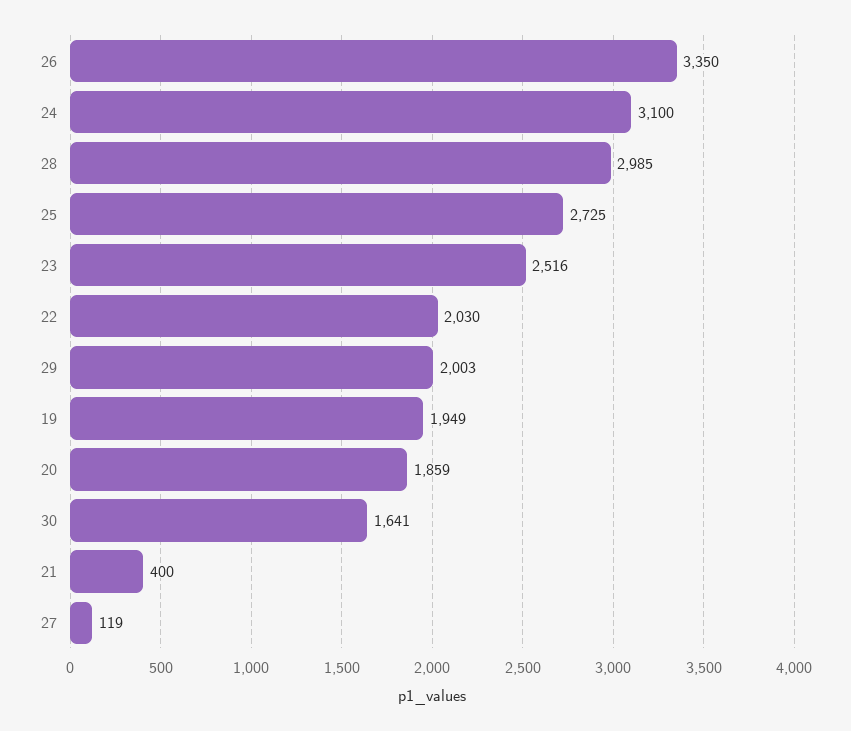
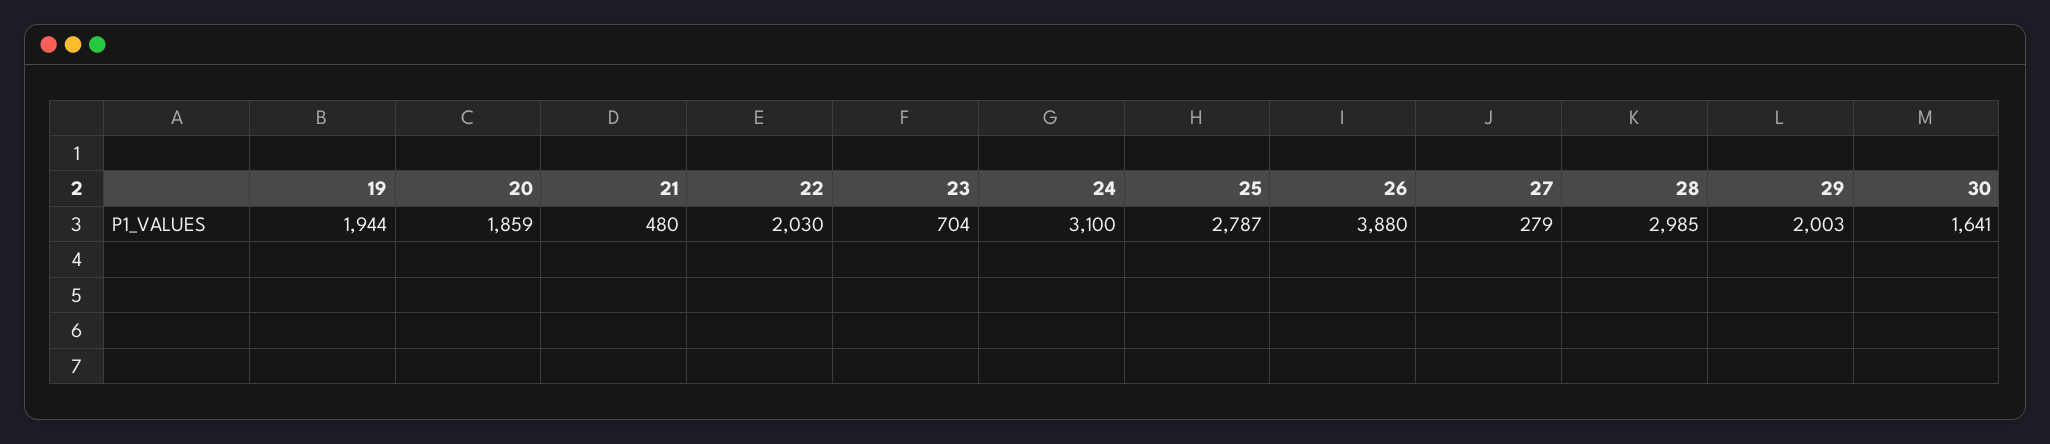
  {
-   "26": 3350,
+   "26": 3880,
    "24": 3100,
    "28": 2985,
-   "25": 2725,
+   "25": 2787,
-   "23": 2516,
+   "23": 704,
    "22": 2030,
    "29": 2003,
-   "19": 1949,
+   "19": 1944,
    "20": 1859,
    "30": 1641,
-   "21": 400,
+   "21": 480,
-   "27": 119
+   "27": 279
  }

